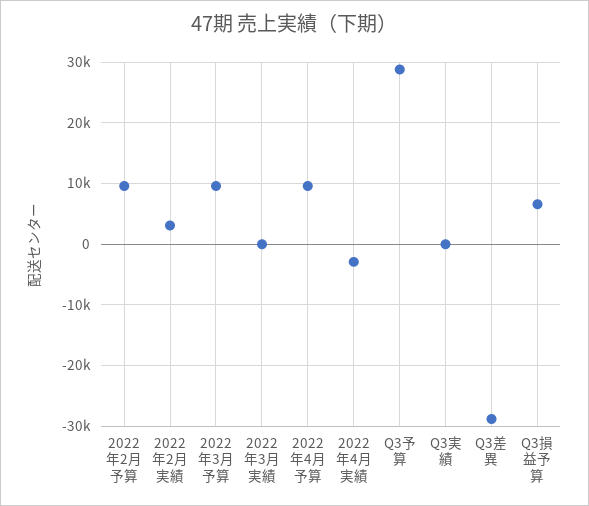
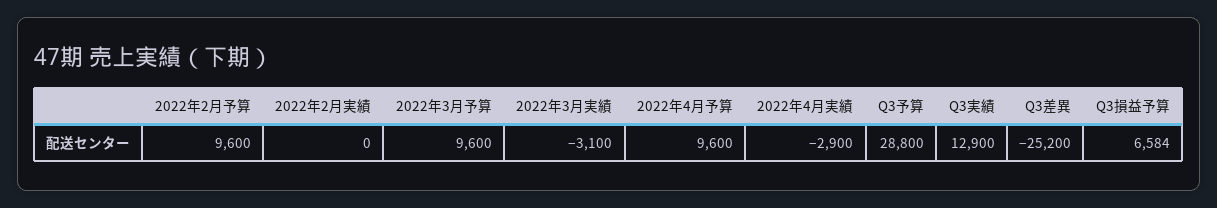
  {
    "2022年2月予算": 9600,
-   "2022年2月実績": 3000,
+   "2022年2月実績": 0,
    "2022年3月予算": 9600,
-   "2022年3月実績": 0,
+   "2022年3月実績": -3100,
    "2022年4月予算": 9600,
    "2022年4月実績": -2900,
    "Q3予算": 28800,
-   "Q3実績": 0,
+   "Q3実績": 12900,
-   "Q3差異": -29000,
+   "Q3差異": -25200,
    "Q3損益予算": 6584
  }

